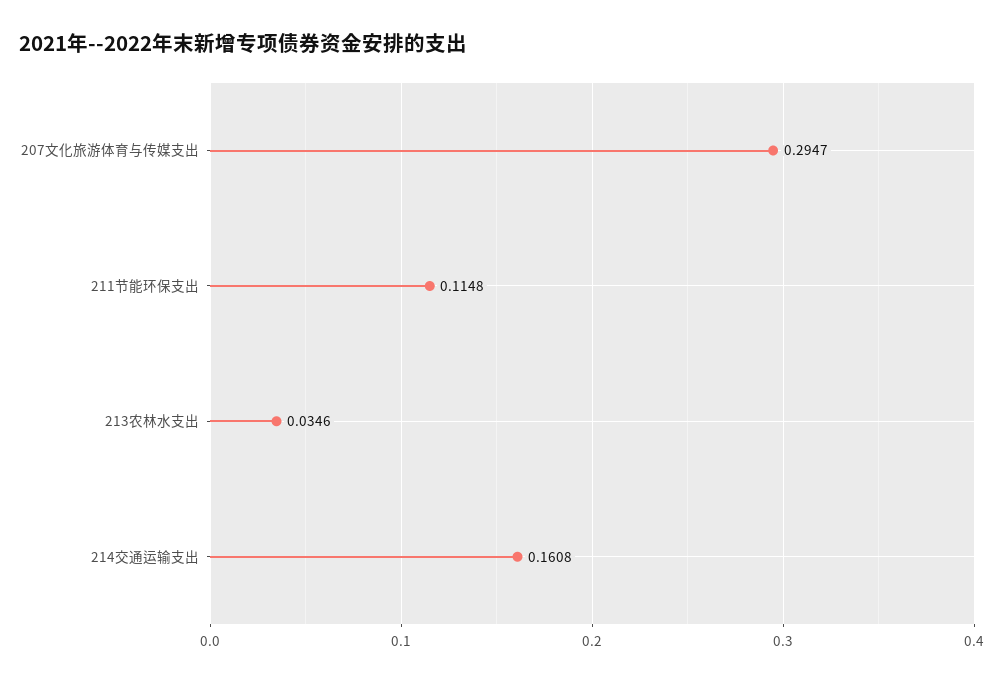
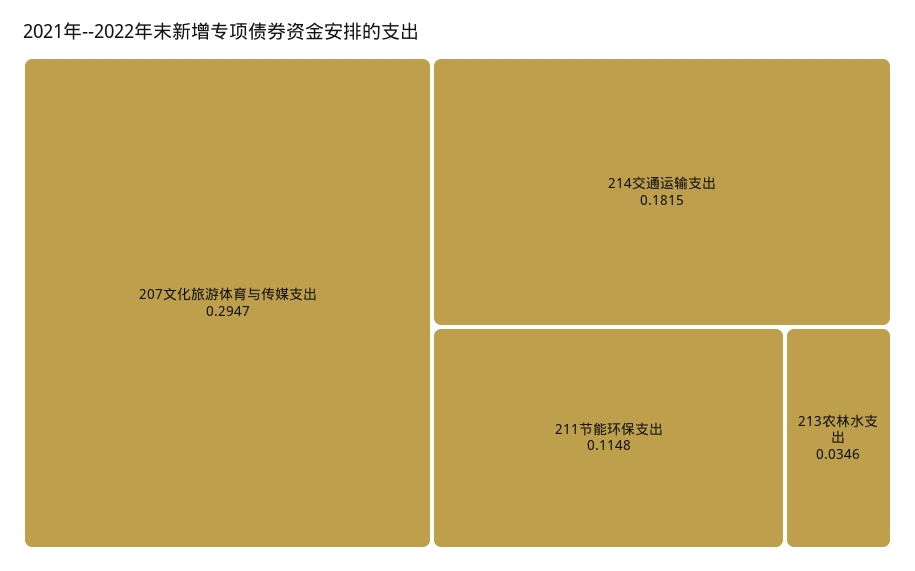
  {
    "207文化旅游体育与传媒支出": 0.2947,
    "211节能环保支出": 0.1148,
    "213农林水支出": 0.0346,
-   "214交通运输支出": 0.1608
+   "214交通运输支出": 0.1815
  }

